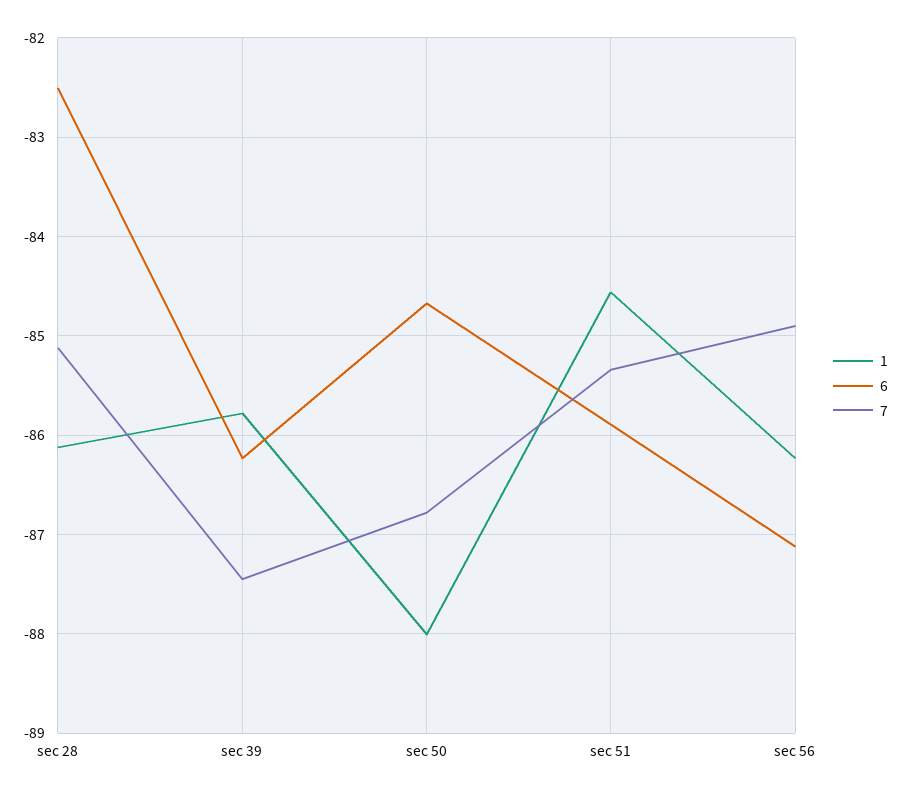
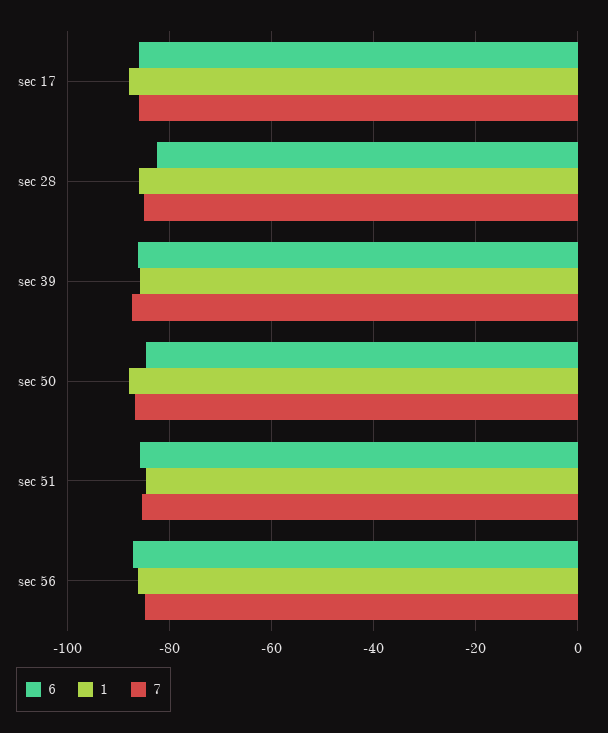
  {
    "1": {
      "sec 28": -86.1,
      "sec 39": -85.8,
      "sec 50": -88,
      "sec 51": -84.6,
-     "sec 56": -86.2
+     "sec 56": -86.2,
+     "sec 17": -88
    },
    "6": {
      "sec 28": -82.5,
      "sec 39": -86.2,
      "sec 50": -84.7,
      "sec 51": -85.9,
-     "sec 56": -87.1
+     "sec 56": -87.1,
+     "sec 17": -86
    },
    "7": {
      "sec 28": -85.1,
      "sec 39": -87.5,
      "sec 50": -86.8,
      "sec 51": -85.3,
-     "sec 56": -84.9
+     "sec 56": -84.9,
+     "sec 17": -86
    }
  }

